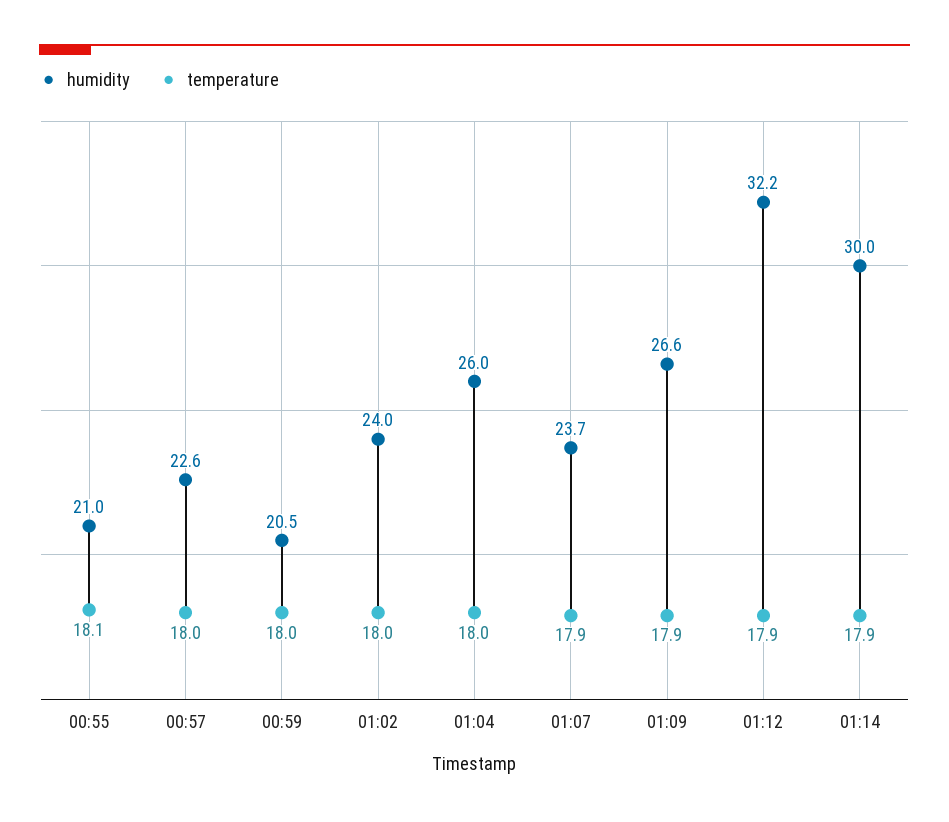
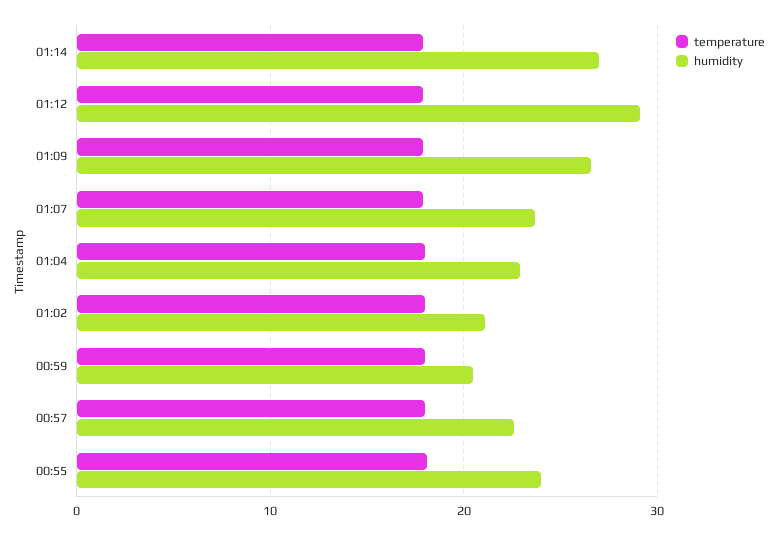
  {
    "humidity": {
-     "00:55": 21,
+     "00:55": 24,
      "00:57": 22.6,
      "00:59": 20.5,
-     "01:02": 24,
+     "01:02": 21,
-     "01:04": 26,
+     "01:04": 23,
      "01:07": 23.7,
      "01:09": 26.6,
-     "01:12": 32.2,
+     "01:12": 29,
-     "01:14": 30
+     "01:14": 27
    },
    "temperature": {
      "00:55": 18.1,
      "00:57": 18,
      "00:59": 18,
      "01:02": 18,
      "01:04": 18,
      "01:07": 17.9,
      "01:09": 17.9,
      "01:12": 17.9,
      "01:14": 17.9
    }
  }

